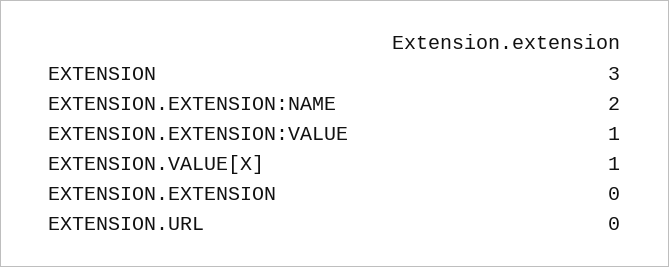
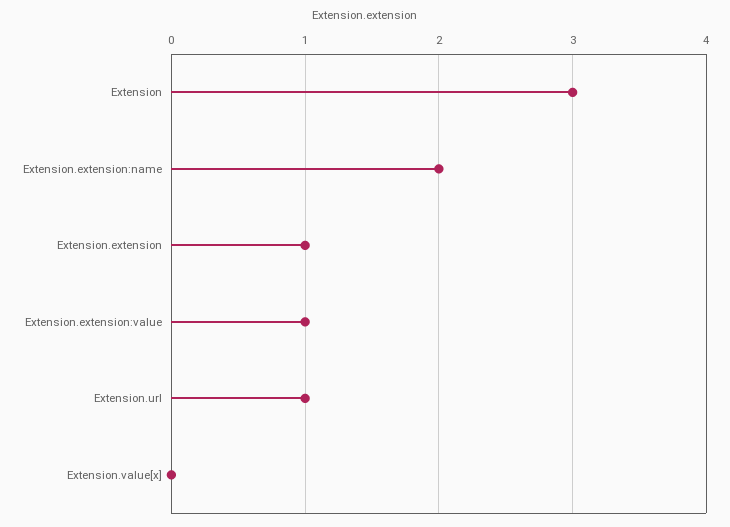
  {
    "EXTENSION": 3,
    "EXTENSION.EXTENSION:NAME": 2,
    "EXTENSION.EXTENSION:VALUE": 1,
-   "EXTENSION.VALUE[X]": 1,
+   "EXTENSION.VALUE[X]": 0,
-   "EXTENSION.EXTENSION": 0,
+   "EXTENSION.EXTENSION": 1,
-   "EXTENSION.URL": 0
+   "EXTENSION.URL": 1
  }

